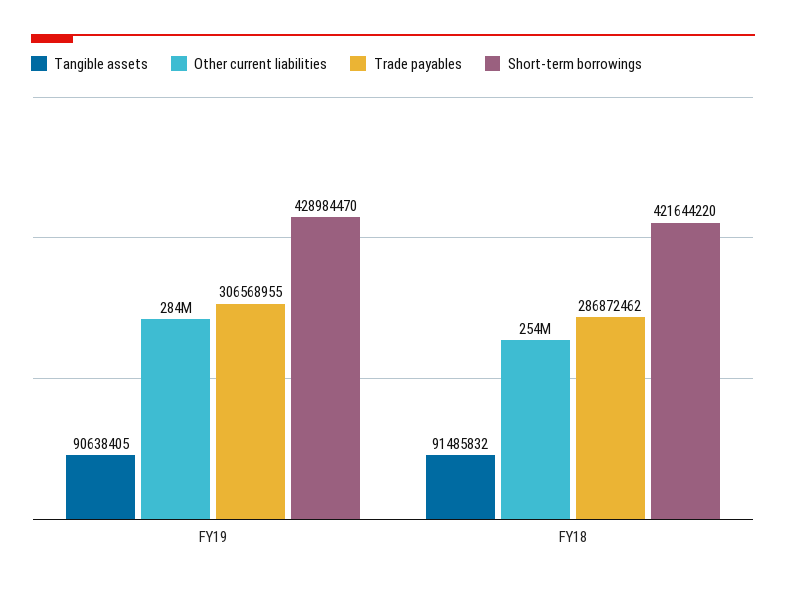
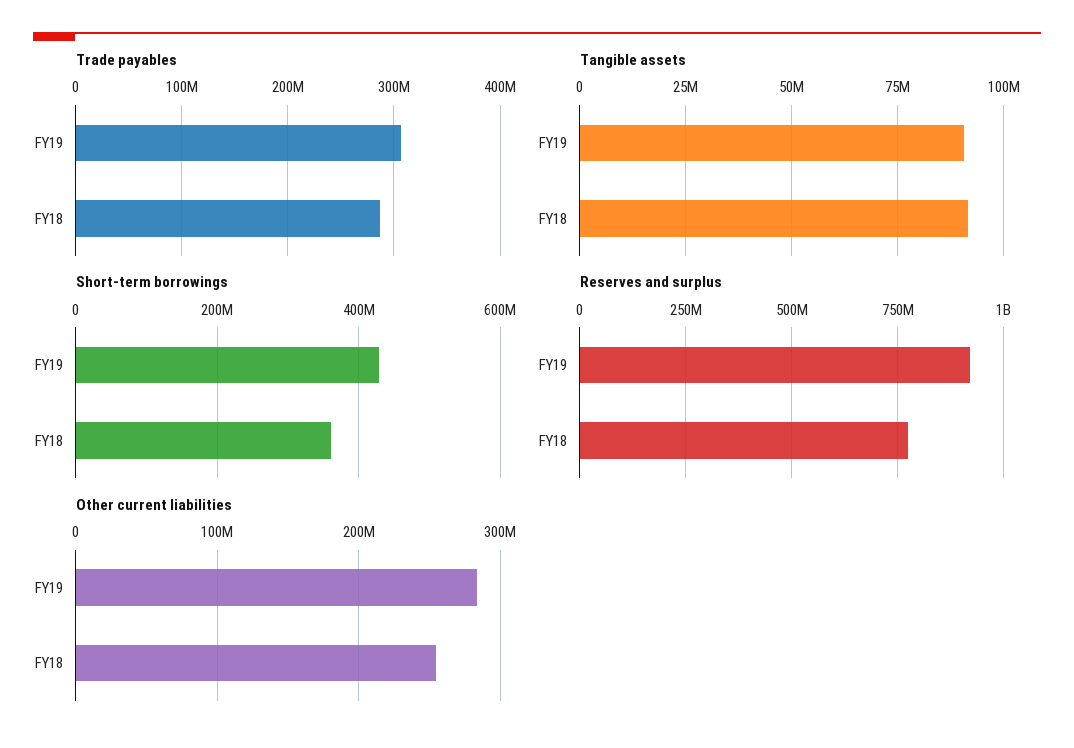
  {
    "Tangible assets": {
      "FY19": 90638405,
      "FY18": 91485832
    },
    "Other current liabilities": {
      "FY19": 284000000,
      "FY18": 254000000
    },
    "Trade payables": {
      "FY19": 306568955,
      "FY18": 286872462
    },
    "Short-term borrowings": {
      "FY19": 428984470,
-     "FY18": 421644220
+     "FY18": 360000000
-   }
+   },
+   "Reserves and surplus": {
+     "FY19": 925000000,
+     "FY18": 775000000
+   }
  }

